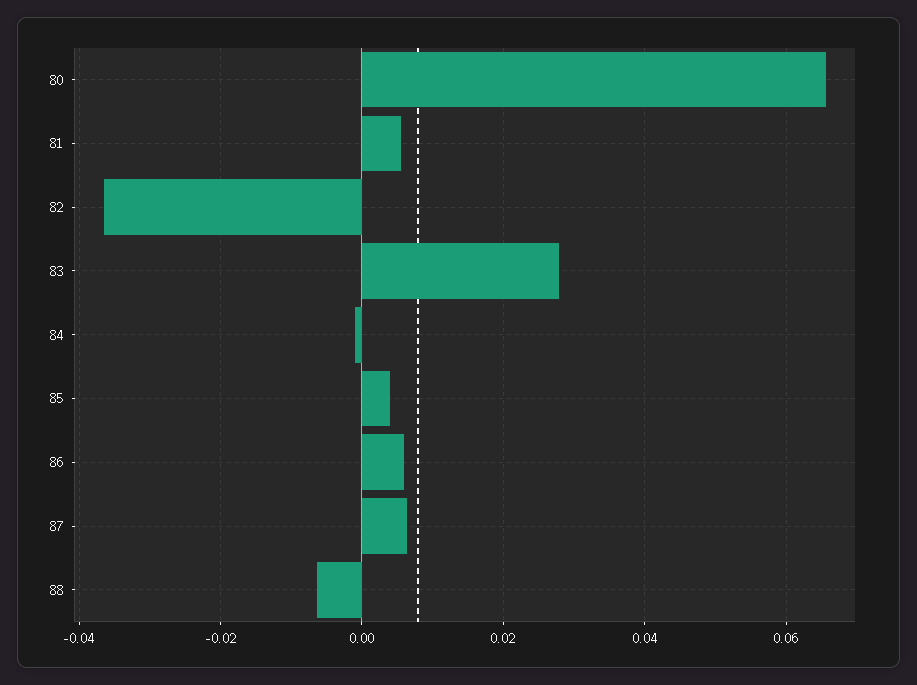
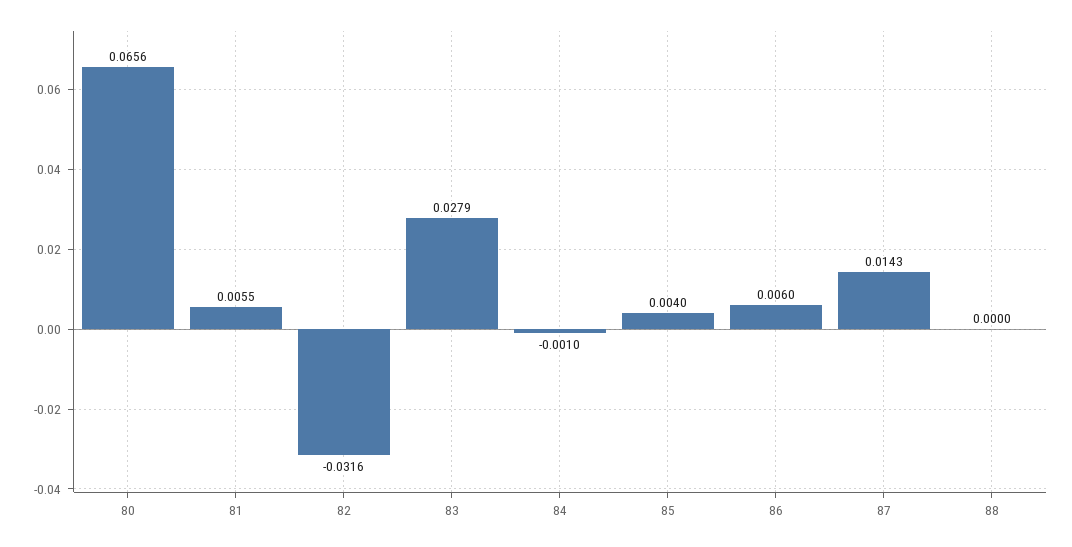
  {
    "80": 0.0656,
    "81": 0.0055,
-   "82": -0.036,
+   "82": -0.0316,
    "83": 0.0279,
    "84": -0.001,
    "85": 0.004,
    "86": 0.006,
-   "87": 0.006,
+   "87": 0.0143,
-   "88": -0.006
+   "88": 0
  }

